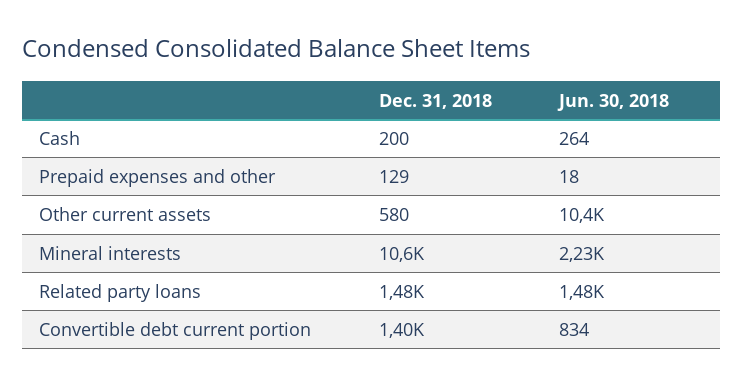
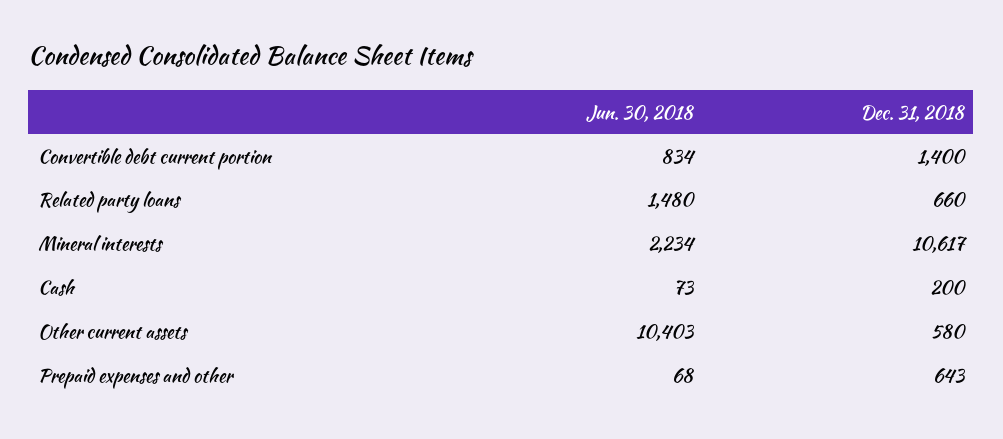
  {
    "Dec. 31, 2018": {
      "Cash": 200,
-     "Prepaid expenses and other": 129,
+     "Prepaid expenses and other": 643,
      "Other current assets": 580,
      "Mineral interests": 10617,
-     "Related party loans": 1480,
+     "Related party loans": 660,
      "Convertible debt current portion": 1400
    },
    "Jun. 30, 2018": {
-     "Cash": 264,
+     "Cash": 73,
-     "Prepaid expenses and other": 18,
+     "Prepaid expenses and other": 68,
      "Other current assets": 10403,
      "Mineral interests": 2234,
      "Related party loans": 1480,
      "Convertible debt current portion": 834
    }
  }

